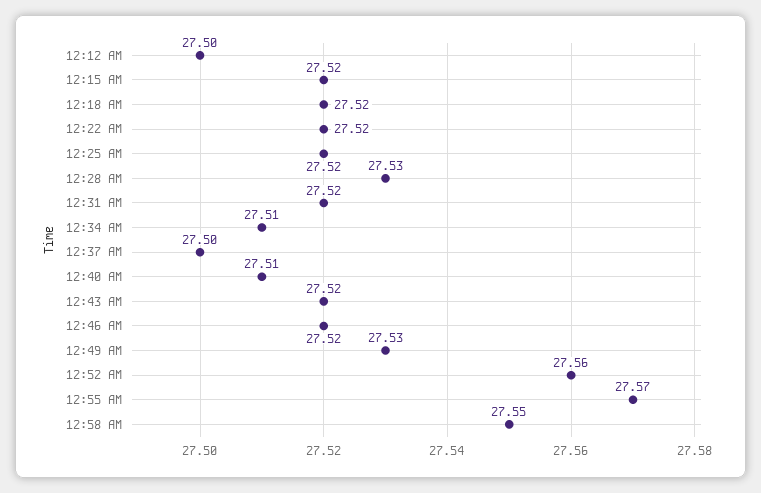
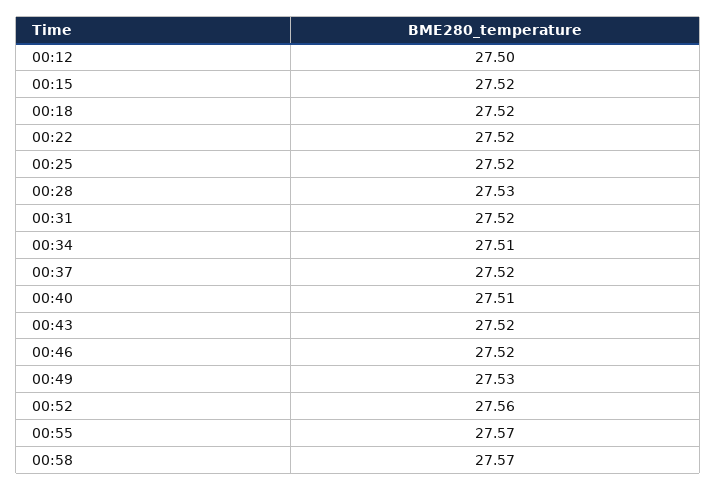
  {
    "12:12 AM": 27.5,
    "12:15 AM": 27.52,
    "12:18 AM": 27.52,
    "12:22 AM": 27.52,
    "12:25 AM": 27.52,
    "12:28 AM": 27.53,
    "12:31 AM": 27.52,
    "12:34 AM": 27.51,
-   "12:37 AM": 27.5,
+   "12:37 AM": 27.52,
    "12:40 AM": 27.51,
    "12:43 AM": 27.52,
    "12:46 AM": 27.52,
    "12:49 AM": 27.53,
    "12:52 AM": 27.56,
    "12:55 AM": 27.57,
-   "12:58 AM": 27.55
+   "12:58 AM": 27.57
  }

